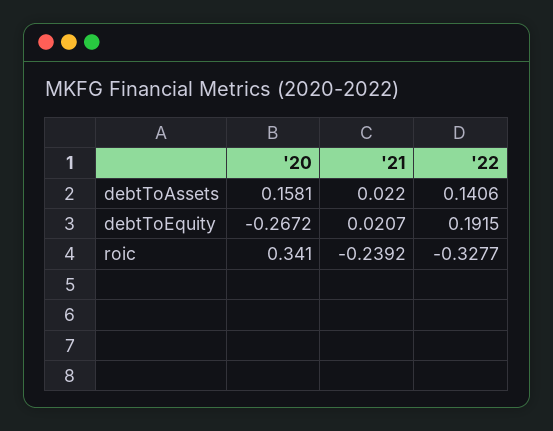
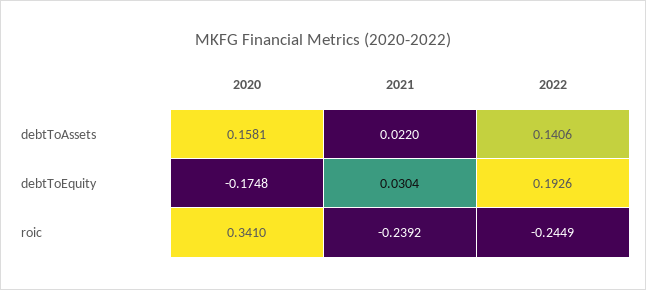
  {
    "'20": {
      "debtToAssets": 0.1581,
-     "debtToEquity": -0.2672,
+     "debtToEquity": -0.1748,
      "roic": 0.341
    },
    "'21": {
      "debtToAssets": 0.022,
-     "debtToEquity": 0.0207,
+     "debtToEquity": 0.0304,
      "roic": -0.2392
    },
    "'22": {
      "debtToAssets": 0.1406,
-     "debtToEquity": 0.1915,
+     "debtToEquity": 0.1926,
-     "roic": -0.3277
+     "roic": -0.2449
    }
  }

